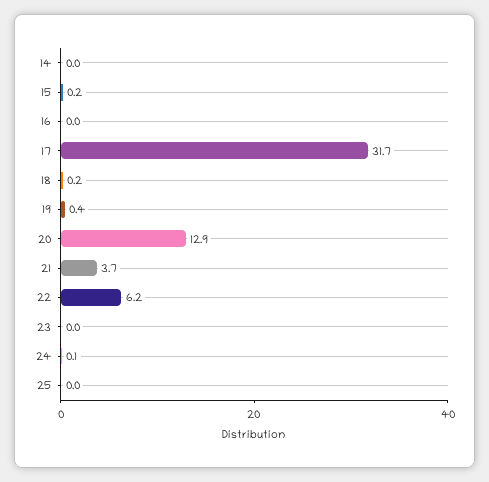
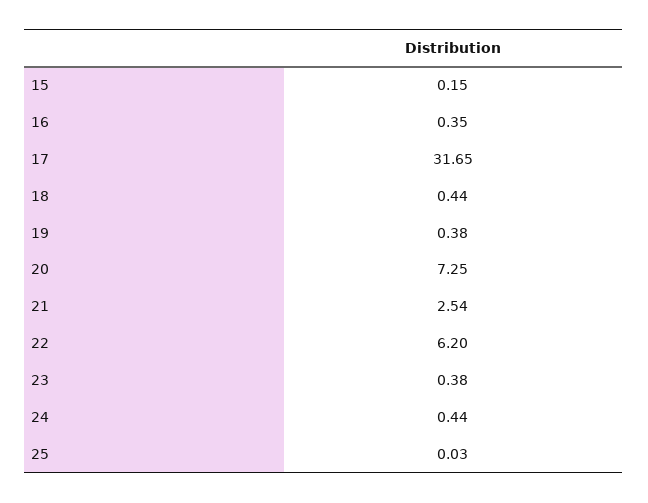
  {
-   "14": 0,
    "15": 0.15,
-   "16": 0,
+   "16": 0.35,
    "17": 31.65,
-   "18": 0.2,
+   "18": 0.44,
    "19": 0.38,
-   "20": 12.9,
+   "20": 7.25,
-   "21": 3.7,
+   "21": 2.54,
    "22": 6.2,
-   "23": 0,
+   "23": 0.38,
-   "24": 0.1,
+   "24": 0.44,
    "25": 0.03
  }

